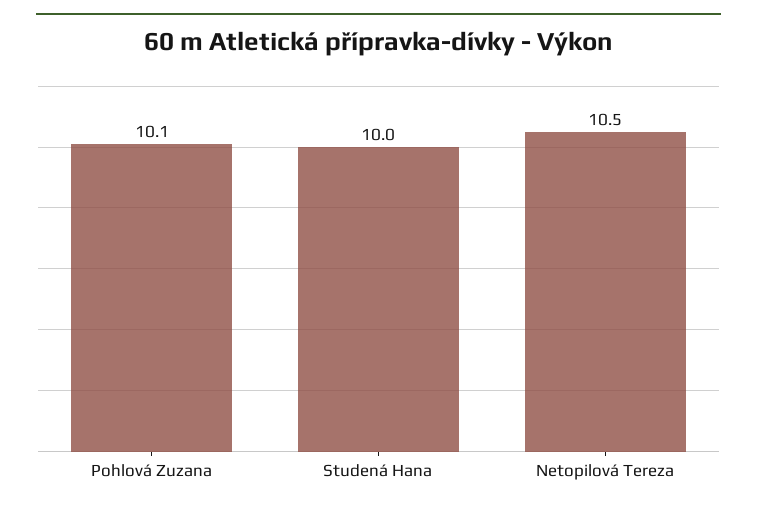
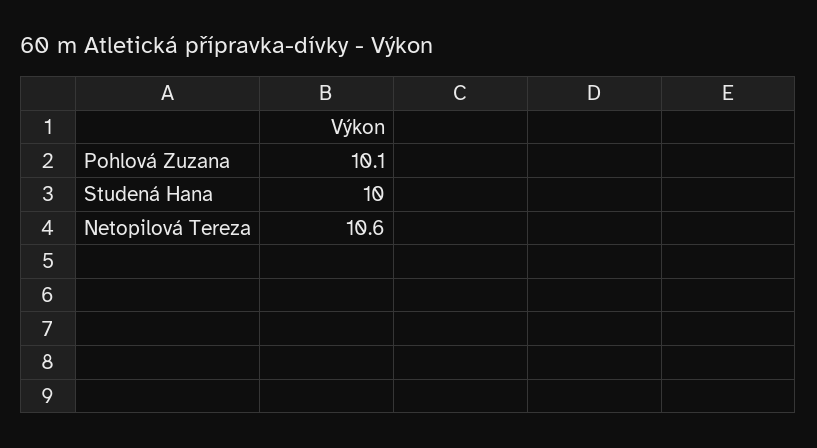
  {
    "Pohlová Zuzana": 10.1,
    "Studená Hana": 10,
-   "Netopilová Tereza": 10.5
+   "Netopilová Tereza": 10.6
  }

